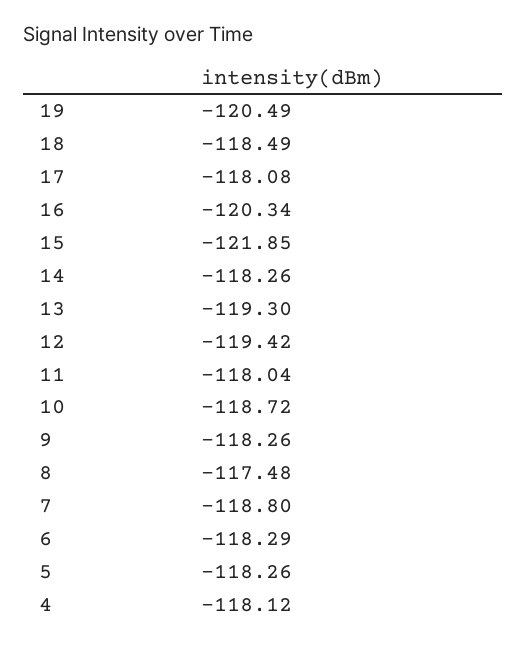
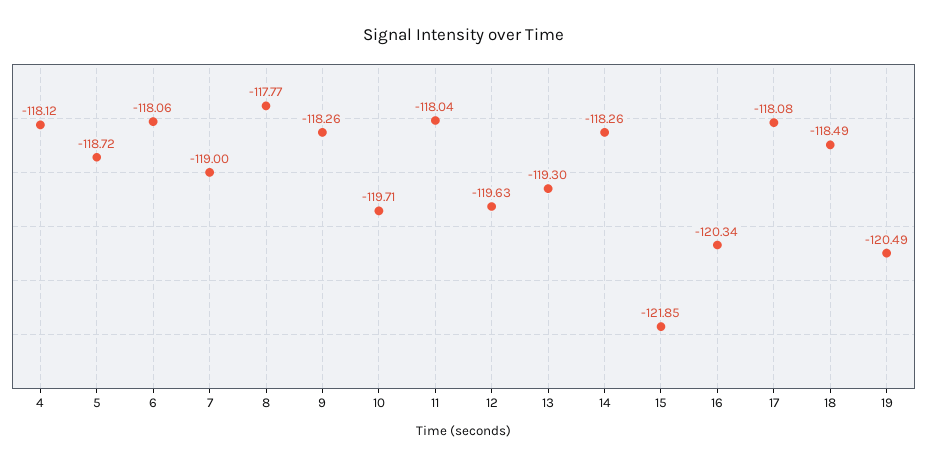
  {
    "19": -120.49,
    "18": -118.49,
    "17": -118.08,
    "16": -120.34,
    "15": -121.85,
    "14": -118.26,
    "13": -119.3,
-   "12": -119.42,
+   "12": -119.63,
    "11": -118.04,
-   "10": -118.72,
+   "10": -119.71,
    "9": -118.26,
-   "8": -117.48,
+   "8": -117.77,
-   "7": -118.8,
+   "7": -119,
-   "6": -118.29,
+   "6": -118.06,
-   "5": -118.26,
+   "5": -118.72,
    "4": -118.12
  }

